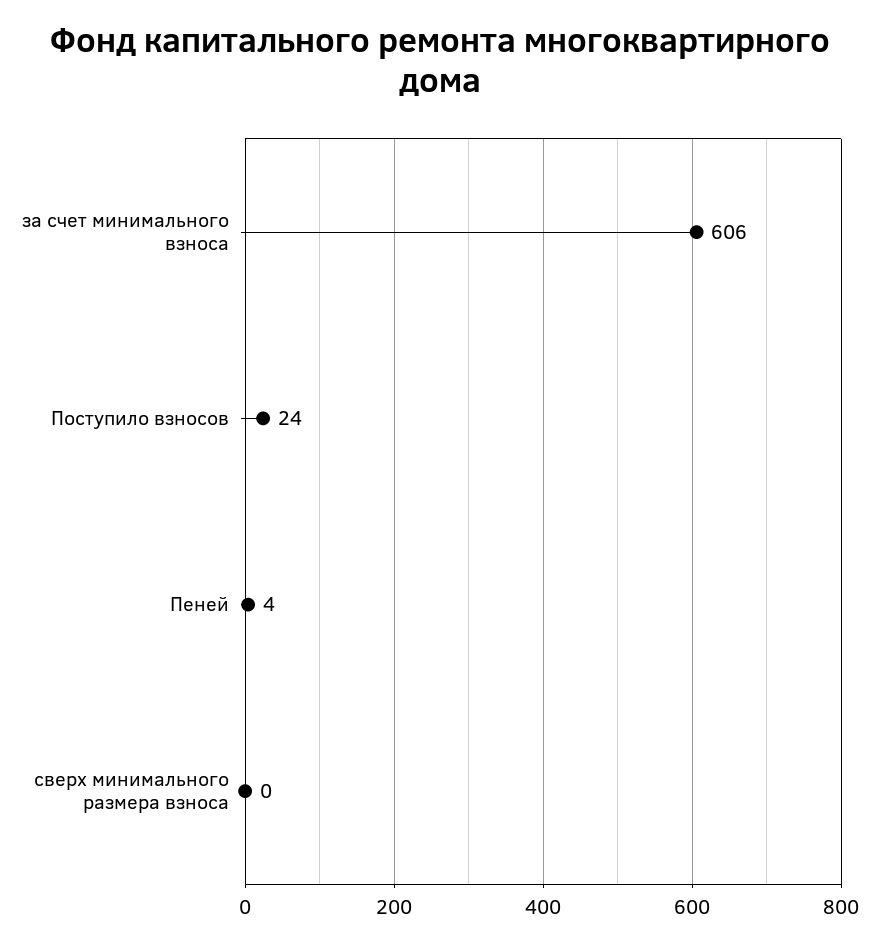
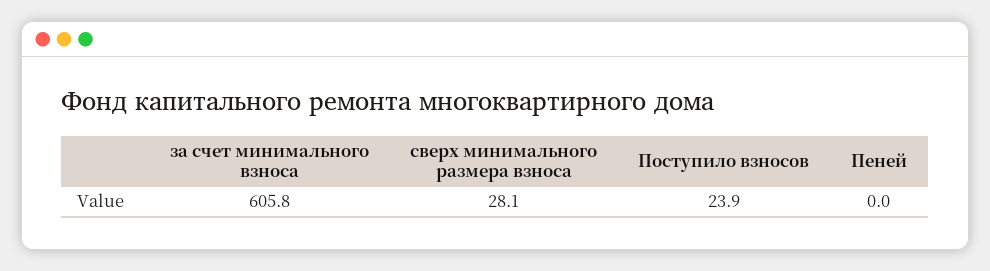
  {
    "за счет минимального взноса": 605.8,
    "Поступило взносов": 23.9,
-   "Пеней": 4,
+   "Пеней": 0,
-   "сверх минимального размера взноса": 0
+   "сверх минимального размера взноса": 28.1
  }

